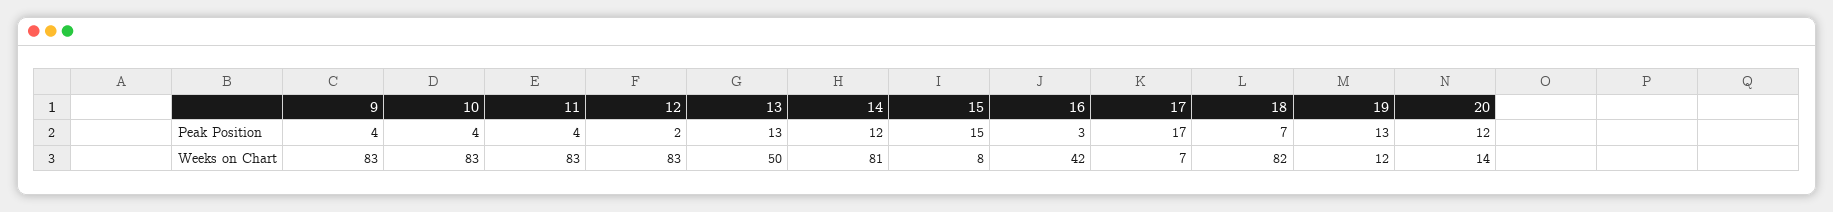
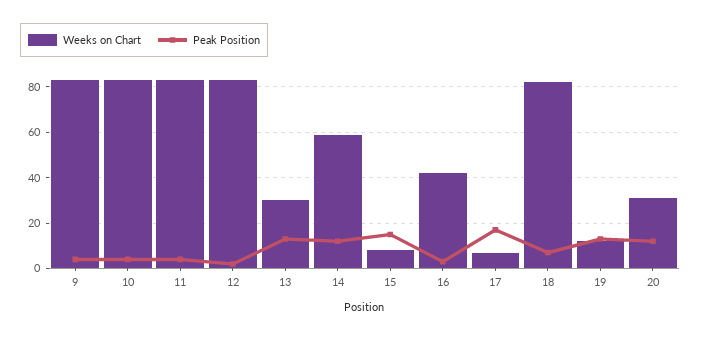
  {
    "Peak Position": {
      "9": 4,
      "10": 4,
      "11": 4,
      "12": 2,
      "13": 13,
      "14": 12,
      "15": 15,
      "16": 3,
      "17": 17,
      "18": 7,
      "19": 13,
      "20": 12
    },
    "Weeks on Chart": {
      "9": 83,
      "10": 83,
      "11": 83,
      "12": 83,
-     "13": 50,
+     "13": 30,
-     "14": 81,
+     "14": 60,
      "15": 8,
      "16": 42,
      "17": 7,
      "18": 82,
      "19": 12,
-     "20": 14
+     "20": 30
    }
  }

